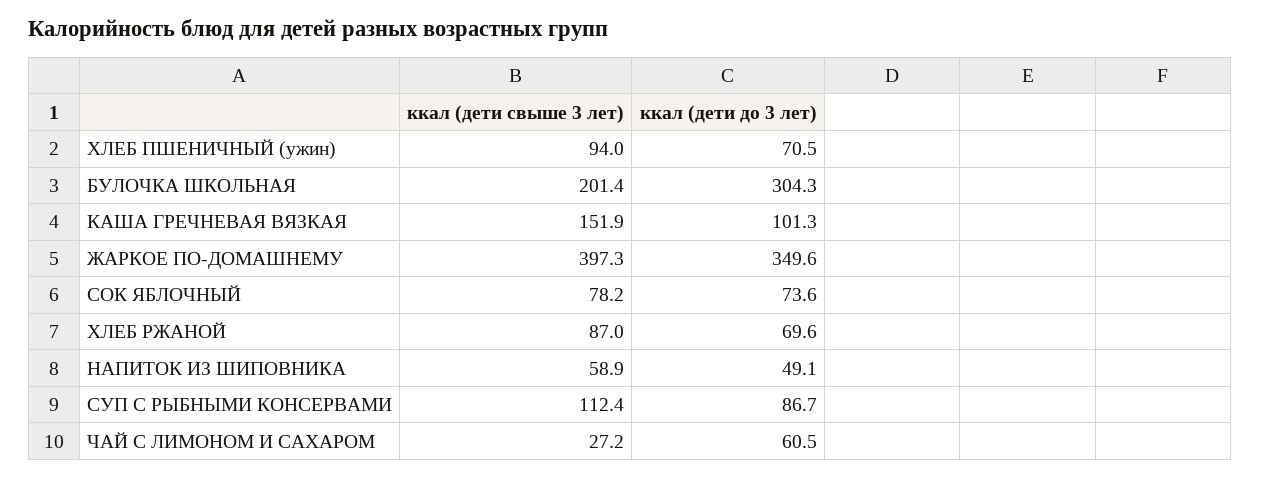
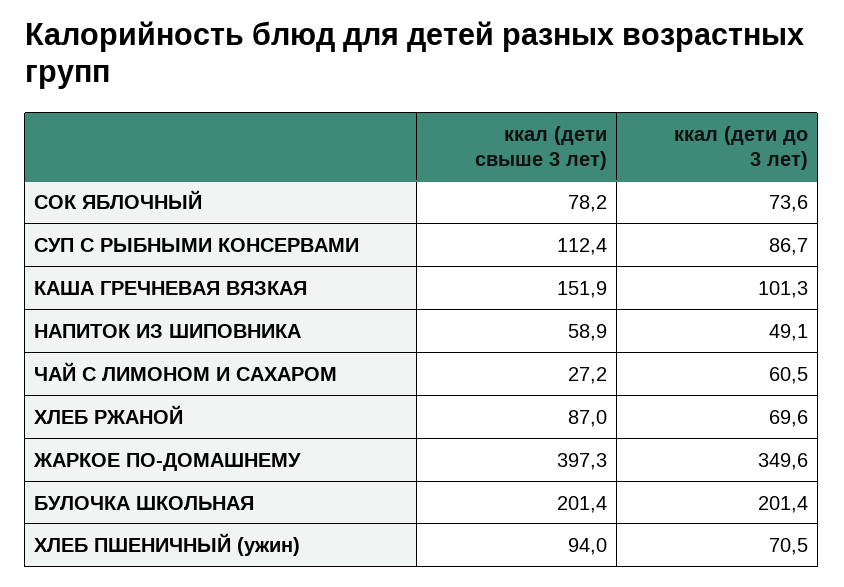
  {
    "ккал (дети свыше 3 лет)": {
      "ХЛЕБ ПШЕНИЧНЫЙ (ужин)": 94,
      "БУЛОЧКА ШКОЛЬНАЯ": 201.4,
      "КАША ГРЕЧНЕВАЯ ВЯЗКАЯ": 151.9,
      "ЖАРКОЕ ПО-ДОМАШНЕМУ": 397.3,
      "СОК ЯБЛОЧНЫЙ": 78.2,
      "ХЛЕБ РЖАНОЙ": 87,
      "НАПИТОК ИЗ ШИПОВНИКА": 58.9,
      "СУП С РЫБНЫМИ КОНСЕРВАМИ": 112.4,
      "ЧАЙ С ЛИМОНОМ И САХАРОМ": 27.2
    },
    "ккал (дети до 3 лет)": {
      "ХЛЕБ ПШЕНИЧНЫЙ (ужин)": 70.5,
-     "БУЛОЧКА ШКОЛЬНАЯ": 304.3,
+     "БУЛОЧКА ШКОЛЬНАЯ": 201.4,
      "КАША ГРЕЧНЕВАЯ ВЯЗКАЯ": 101.3,
      "ЖАРКОЕ ПО-ДОМАШНЕМУ": 349.6,
      "СОК ЯБЛОЧНЫЙ": 73.6,
      "ХЛЕБ РЖАНОЙ": 69.6,
      "НАПИТОК ИЗ ШИПОВНИКА": 49.1,
      "СУП С РЫБНЫМИ КОНСЕРВАМИ": 86.7,
      "ЧАЙ С ЛИМОНОМ И САХАРОМ": 60.5
    }
  }

